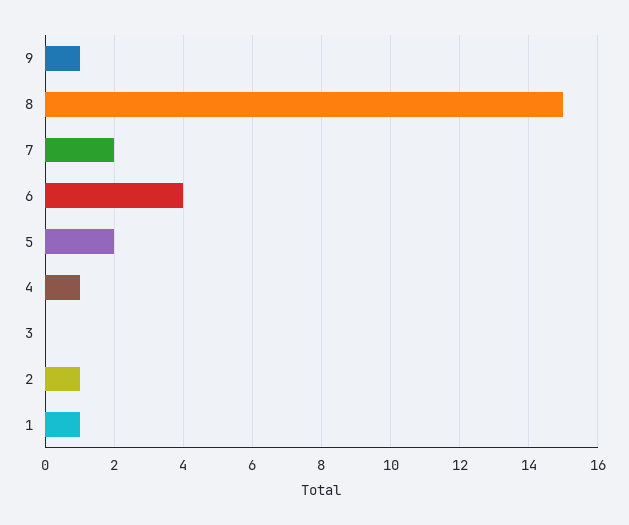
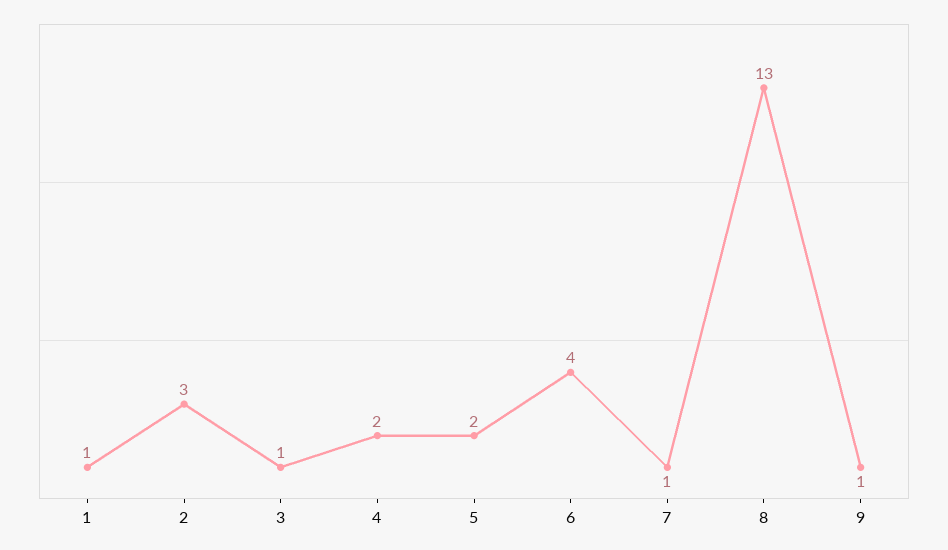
  {
    "9": 1,
-   "8": 15,
+   "8": 13,
-   "7": 2,
+   "7": 1,
    "6": 4,
    "5": 2,
-   "4": 1,
+   "4": 2,
-   "3": 0,
+   "3": 1,
-   "2": 1,
+   "2": 3,
    "1": 1
  }

